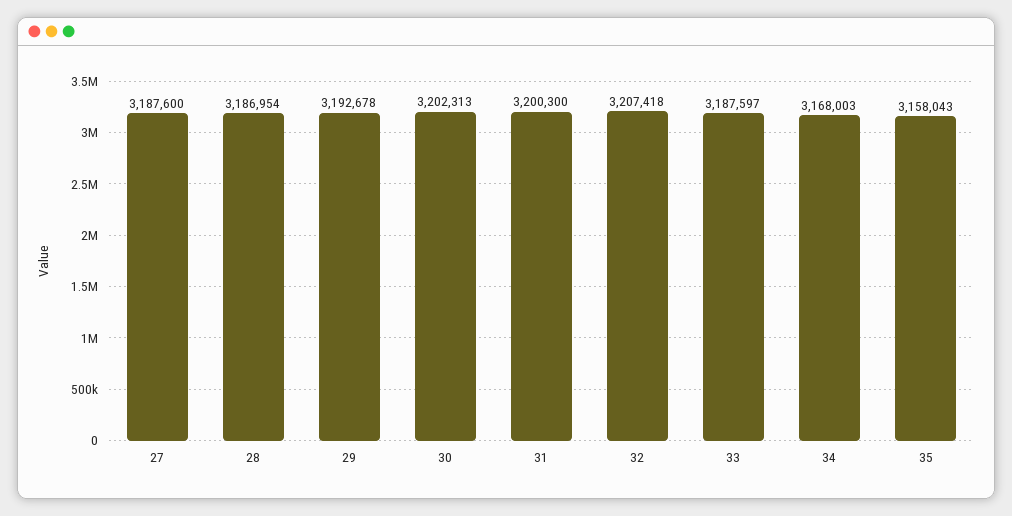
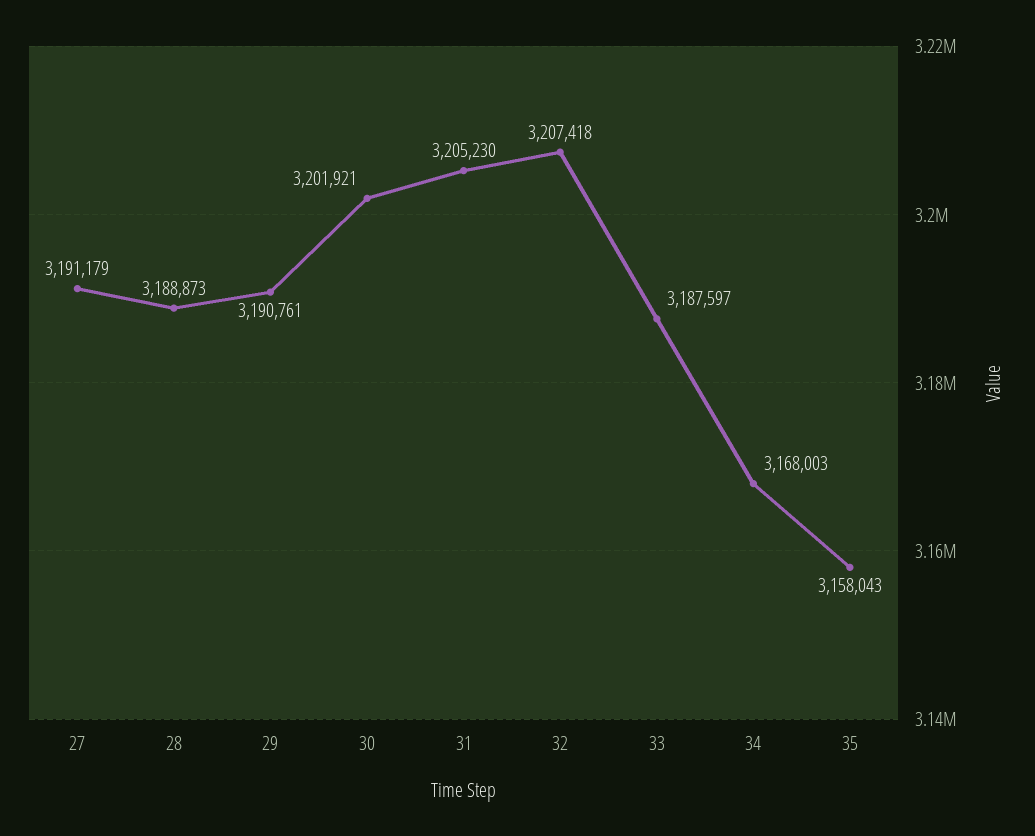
  {
-   "27": 3187600,
+   "27": 3191179,
-   "28": 3186954,
+   "28": 3188873,
-   "29": 3192678,
+   "29": 3190761,
-   "30": 3202313,
+   "30": 3201921,
-   "31": 3200300,
+   "31": 3205230,
    "32": 3207418,
    "33": 3187597,
    "34": 3168003,
    "35": 3158043
  }

